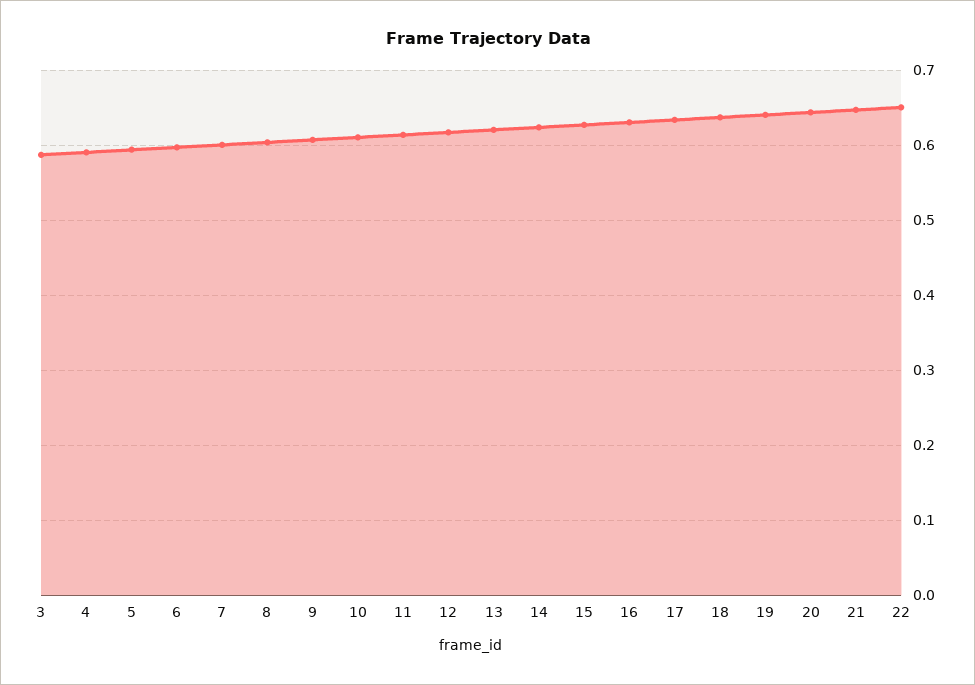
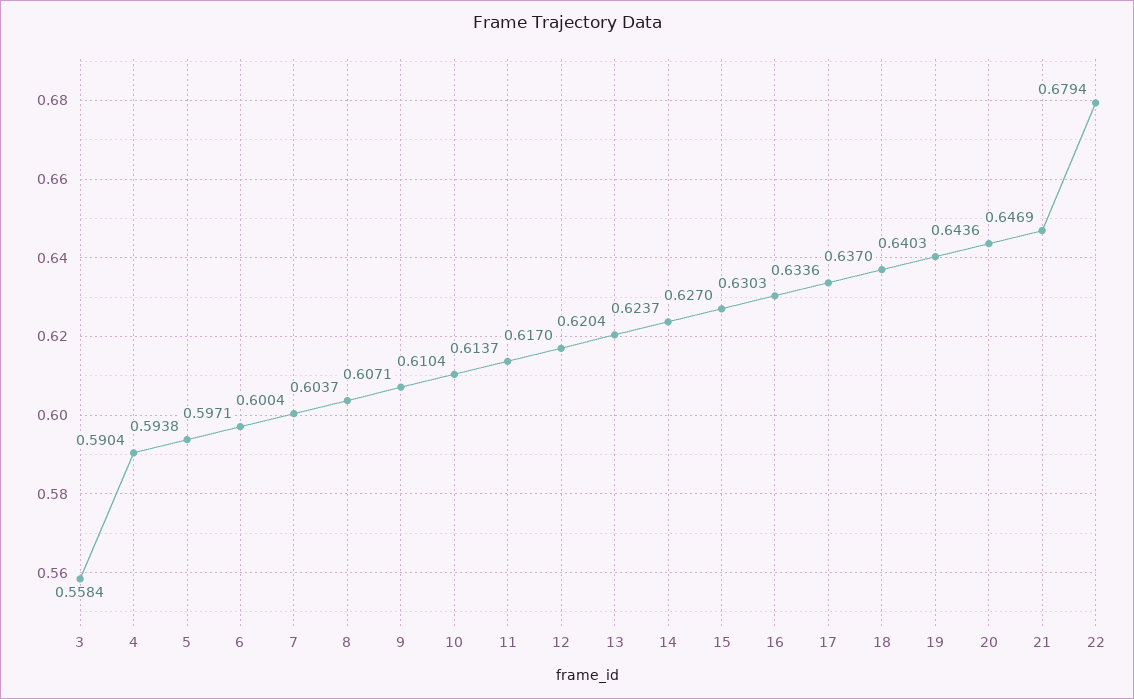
  {
-   "3": 0.59,
+   "3": 0.5584,
    "4": 0.5904,
    "5": 0.5938,
    "6": 0.5971,
    "7": 0.6004,
    "8": 0.6037,
    "9": 0.6071,
    "10": 0.6104,
    "11": 0.6137,
    "12": 0.617,
    "13": 0.6204,
    "14": 0.6237,
    "15": 0.627,
    "16": 0.6303,
    "17": 0.6336,
    "18": 0.637,
    "19": 0.6403,
    "20": 0.6436,
    "21": 0.6469,
-   "22": 0.65
+   "22": 0.6794
  }

